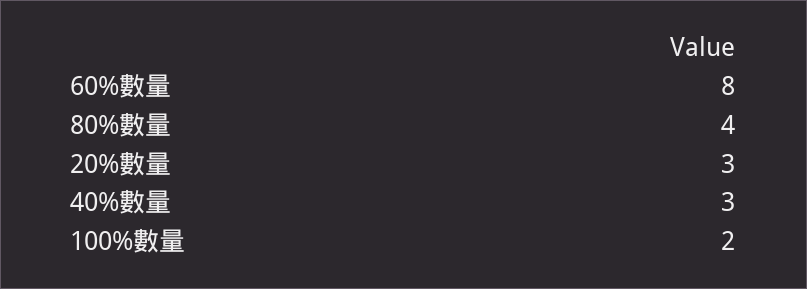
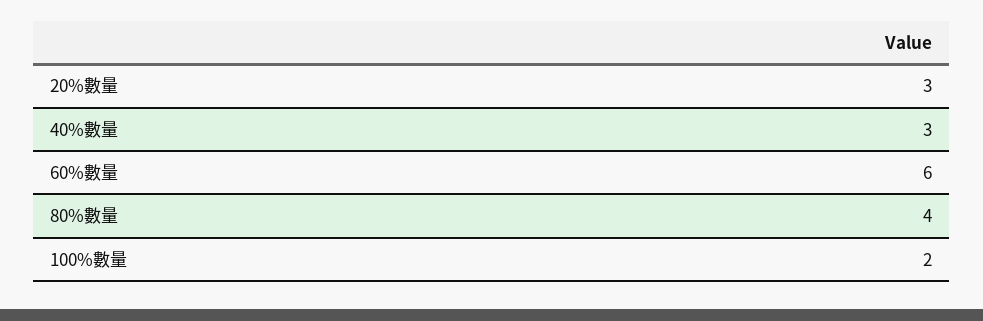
  {
-   "60%數量": 8,
+   "60%數量": 6,
    "80%數量": 4,
    "20%數量": 3,
    "40%數量": 3,
    "100%數量": 2
  }

